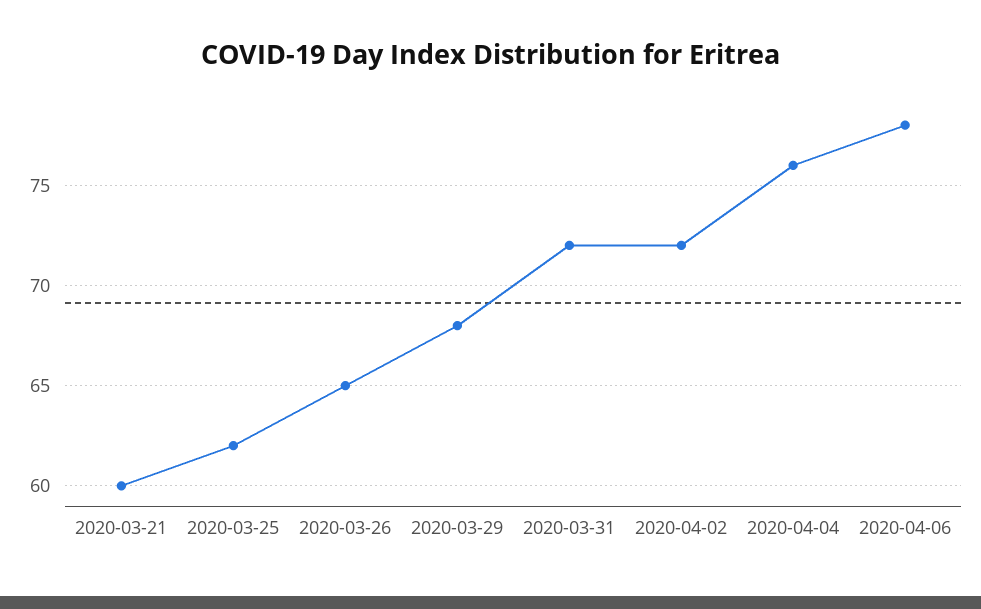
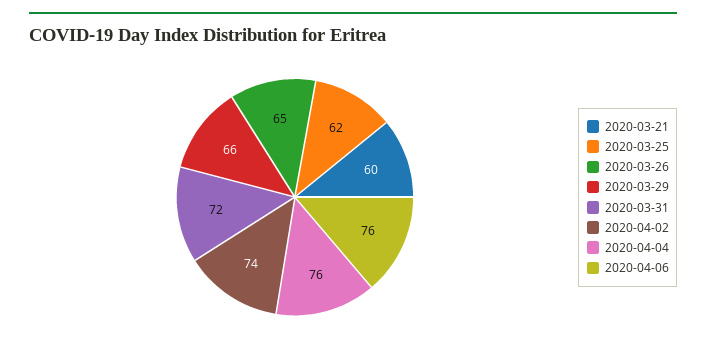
  {
    "2020-03-21": 60,
    "2020-03-25": 62,
    "2020-03-26": 65,
-   "2020-03-29": 68,
+   "2020-03-29": 66,
    "2020-03-31": 72,
-   "2020-04-02": 72,
+   "2020-04-02": 74,
    "2020-04-04": 76,
-   "2020-04-06": 78
+   "2020-04-06": 76
  }

